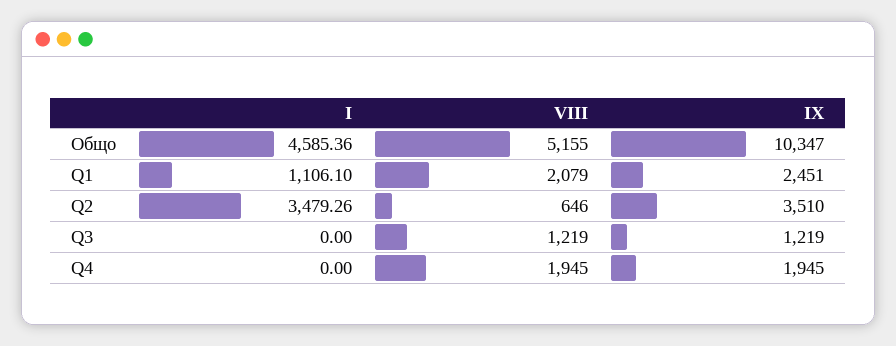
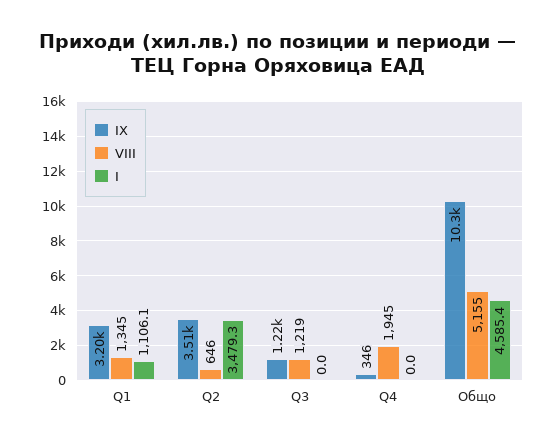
  {
    "I": {
      "Общо": 4585.36,
      "Q1": 1106.1,
      "Q2": 3479.26,
      "Q3": 0,
      "Q4": 0
    },
    "VIII": {
      "Общо": 5155,
-     "Q1": 2079,
+     "Q1": 1345,
      "Q2": 646,
      "Q3": 1219,
      "Q4": 1945
    },
    "IX": {
      "Общо": 10347,
-     "Q1": 2451,
+     "Q1": 3200,
      "Q2": 3510,
      "Q3": 1219,
-     "Q4": 1945
+     "Q4": 346
    }
  }

